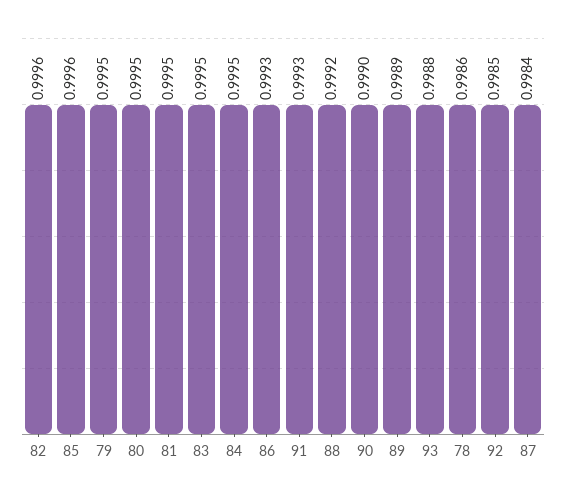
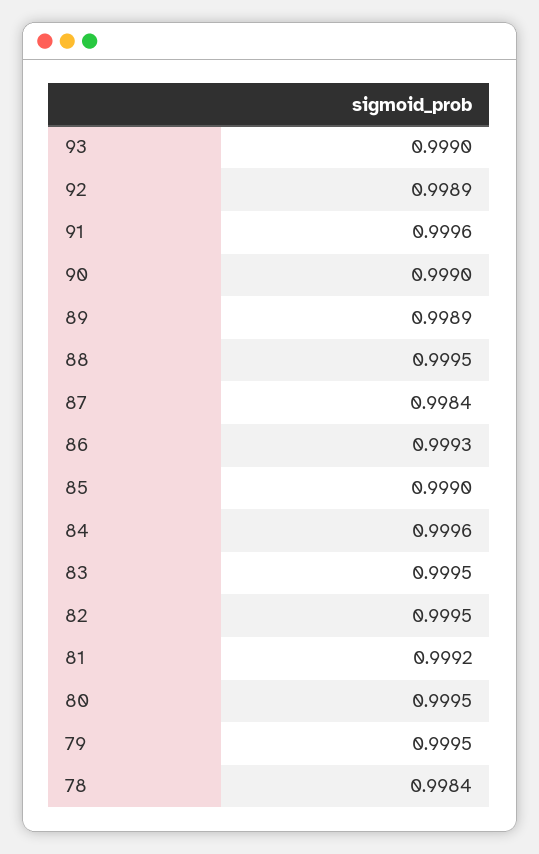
  {
-   "82": 0.9996,
+   "82": 0.9995,
-   "85": 0.9996,
+   "85": 0.999,
    "79": 0.9995,
    "80": 0.9995,
-   "81": 0.9995,
+   "81": 0.9992,
    "83": 0.9995,
-   "84": 0.9995,
+   "84": 0.9996,
    "86": 0.9993,
-   "91": 0.9993,
+   "91": 0.9996,
-   "88": 0.9992,
+   "88": 0.9995,
    "90": 0.999,
    "89": 0.9989,
-   "93": 0.9988,
+   "93": 0.999,
-   "78": 0.9986,
+   "78": 0.9984,
-   "92": 0.9985,
+   "92": 0.9989,
    "87": 0.9984
  }

